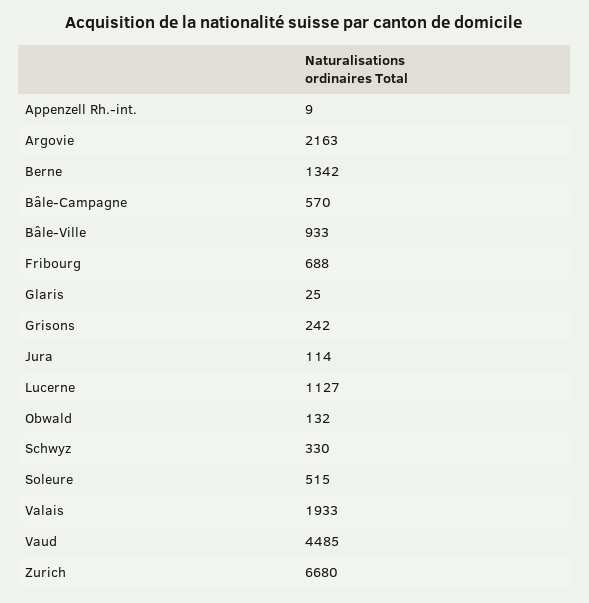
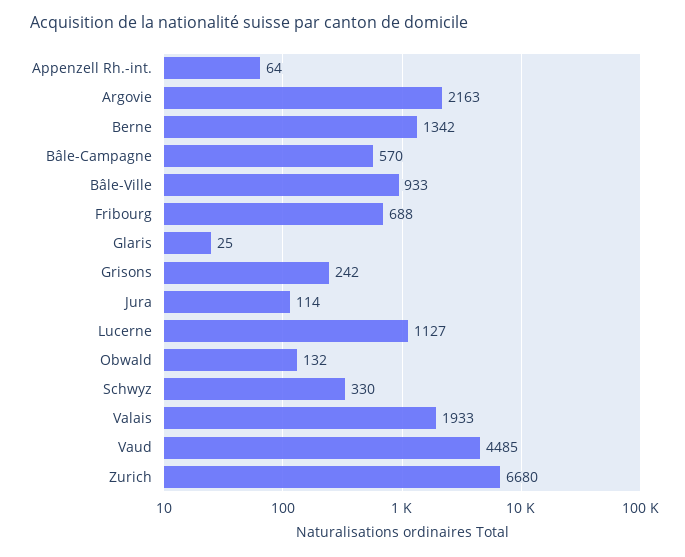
  {
-   "Appenzell Rh.-int.": 9,
+   "Appenzell Rh.-int.": 64,
    "Argovie": 2163,
    "Berne": 1342,
    "Bâle-Campagne": 570,
    "Bâle-Ville": 933,
    "Fribourg": 688,
    "Glaris": 25,
    "Grisons": 242,
    "Jura": 114,
    "Lucerne": 1127,
    "Obwald": 132,
    "Schwyz": 330,
-   "Soleure": 515,
    "Valais": 1933,
    "Vaud": 4485,
    "Zurich": 6680
  }

